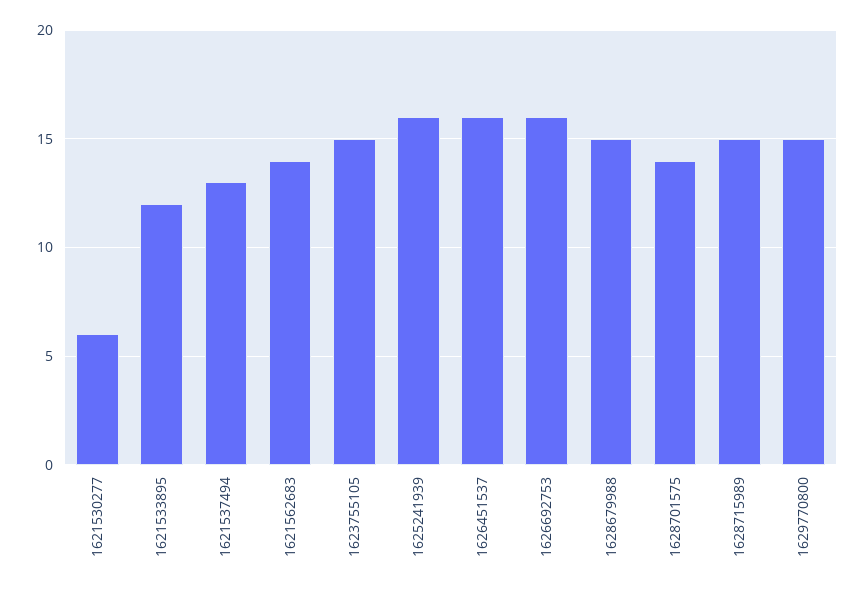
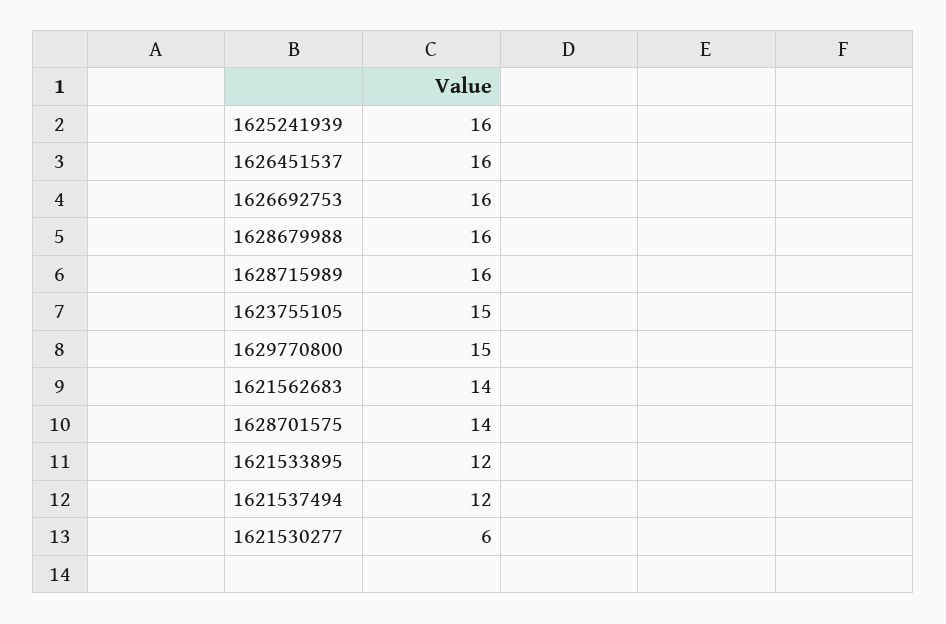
  {
    "1621530277": 6,
    "1621533895": 12,
-   "1621537494": 13,
+   "1621537494": 12,
    "1621562683": 14,
    "1623755105": 15,
    "1625241939": 16,
    "1626451537": 16,
    "1626692753": 16,
-   "1628679988": 15,
+   "1628679988": 16,
    "1628701575": 14,
-   "1628715989": 15,
+   "1628715989": 16,
    "1629770800": 15
  }

